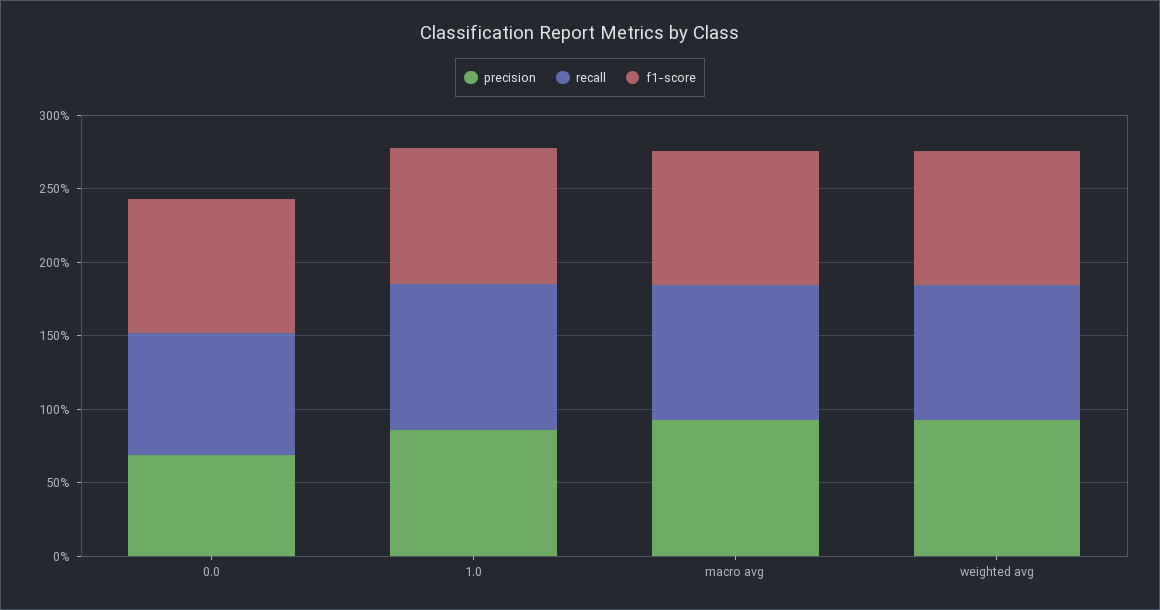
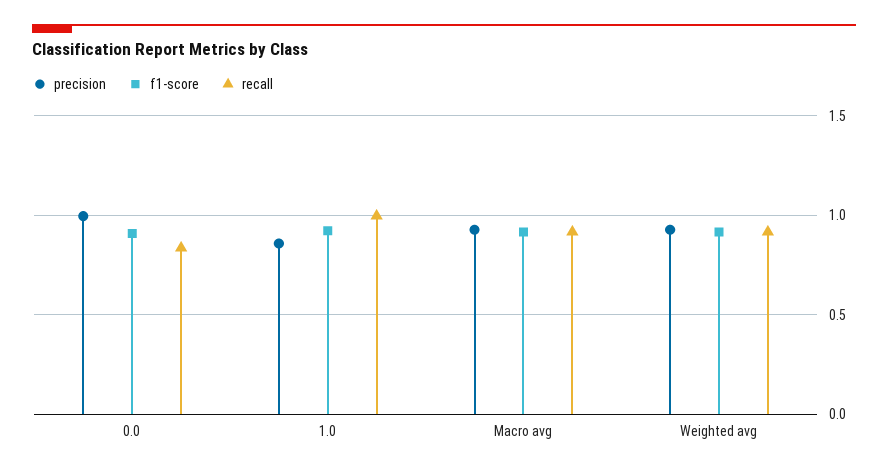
  {
    "precision": {
-     "0.0": 0.7,
+     "0.0": 1,
      "1.0": 0.85,
      "macro avg": 0.95,
      "weighted avg": 0.95
    },
    "recall": {
      "0.0": 0.85,
      "1.0": 1,
      "macro avg": 0.9,
      "weighted avg": 0.9
    },
    "f1-score": {
      "0.0": 0.9,
      "1.0": 0.9,
      "macro avg": 0.9,
      "weighted avg": 0.9
    }
  }

